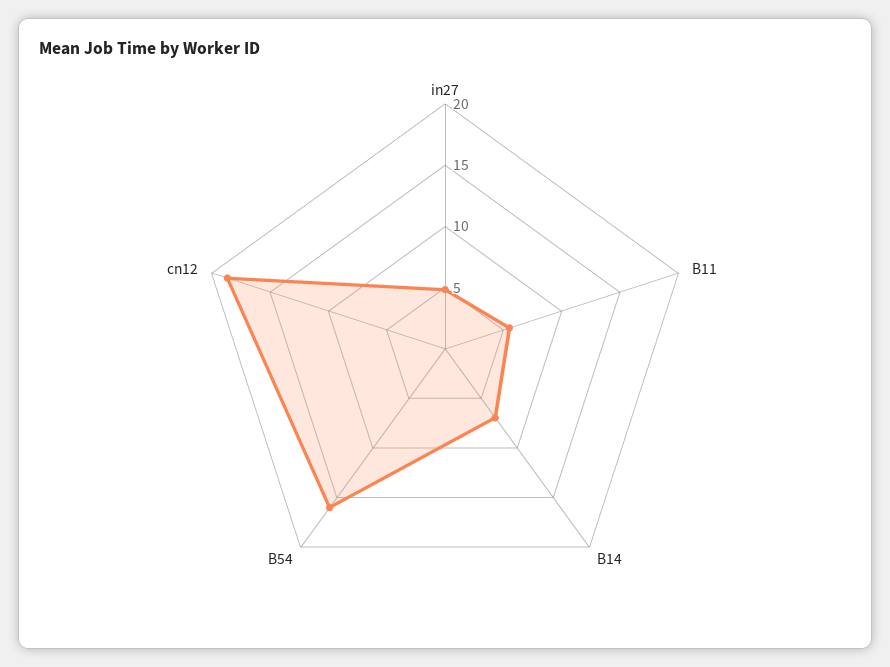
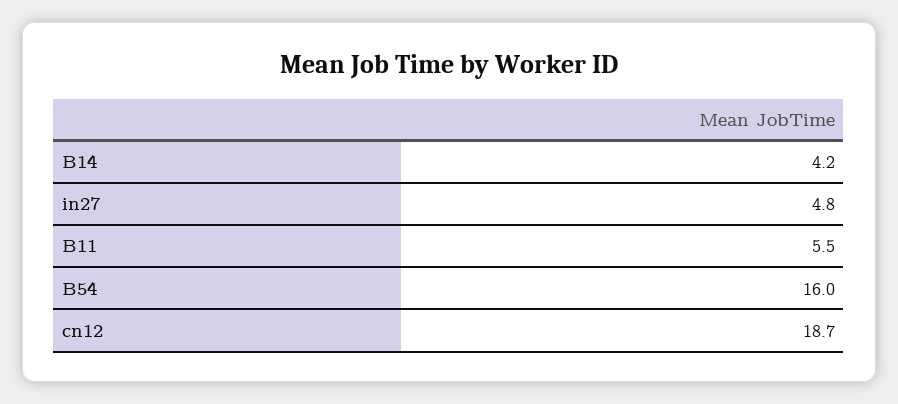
  {
    "in27": 4.8,
    "B11": 5.5,
-   "B14": 7,
+   "B14": 4.2,
    "B54": 16,
    "cn12": 18.7
  }

